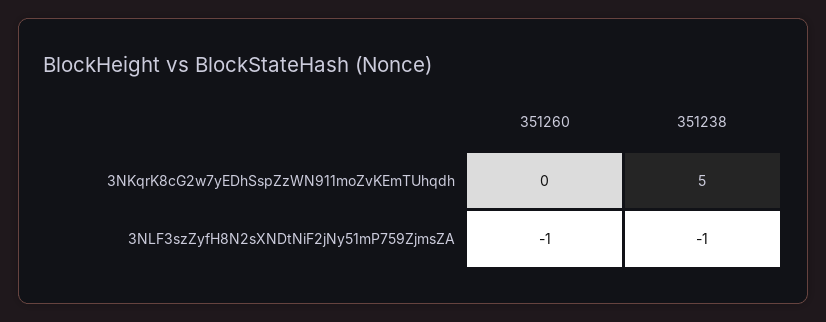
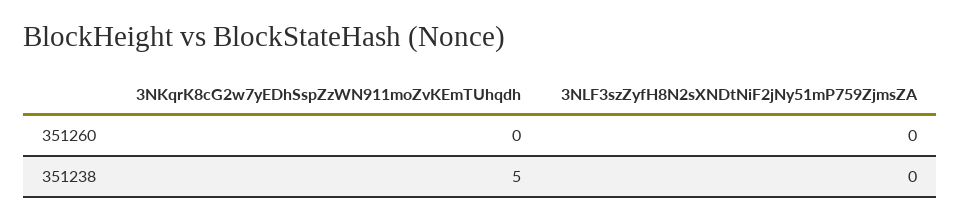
  {
    "351260": {
      "3NKqrK8cG2w7yEDhSspZzWN911moZvKEmTUhqdh": 0,
-     "3NLF3szZyfH8N2sXNDtNiF2jNy51mP759ZjmsZA": -1
+     "3NLF3szZyfH8N2sXNDtNiF2jNy51mP759ZjmsZA": 0
    },
    "351238": {
      "3NKqrK8cG2w7yEDhSspZzWN911moZvKEmTUhqdh": 5,
-     "3NLF3szZyfH8N2sXNDtNiF2jNy51mP759ZjmsZA": -1
+     "3NLF3szZyfH8N2sXNDtNiF2jNy51mP759ZjmsZA": 0
    }
  }

